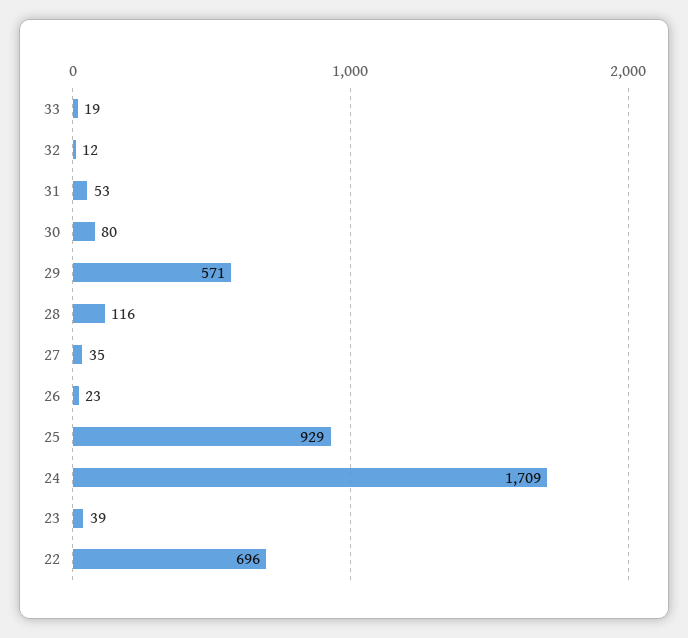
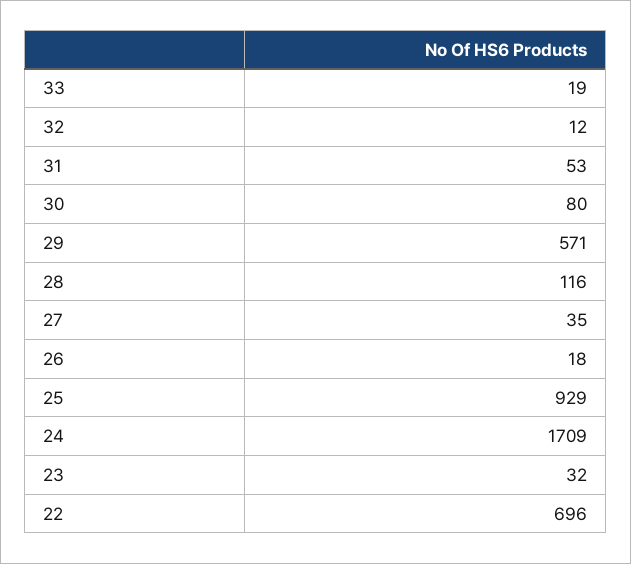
  {
    "33": 19,
    "32": 12,
    "31": 53,
    "30": 80,
    "29": 571,
    "28": 116,
    "27": 35,
-   "26": 23,
+   "26": 18,
    "25": 929,
    "24": 1709,
-   "23": 39,
+   "23": 32,
    "22": 696
  }

